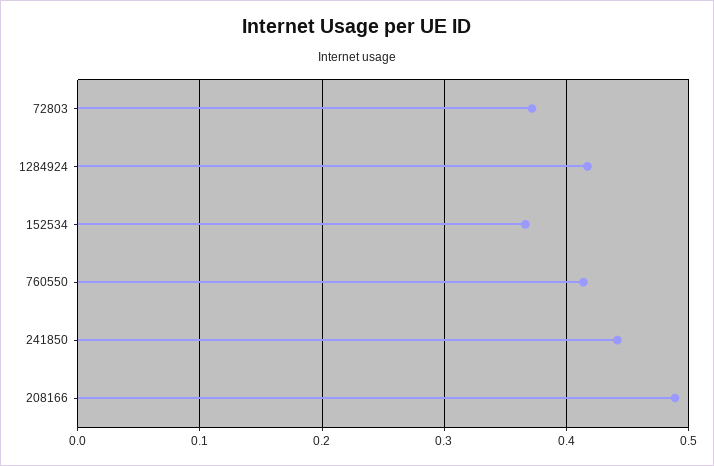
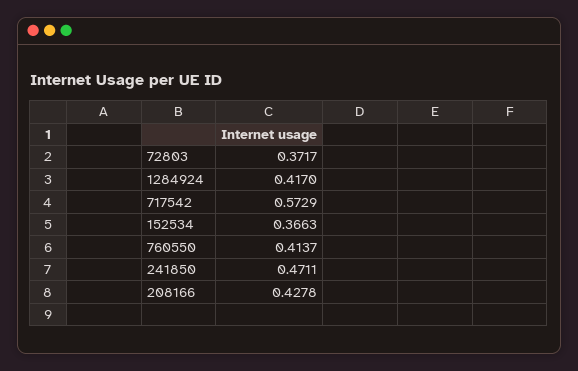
  {
    "72803": 0.3717,
    "1284924": 0.417,
    "152534": 0.3663,
    "760550": 0.4137,
-   "241850": 0.44,
+   "241850": 0.4711,
-   "208166": 0.49
+   "208166": 0.4278,
+   "717542": 0.5729
  }

